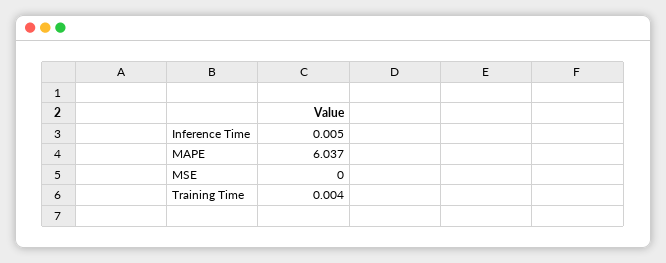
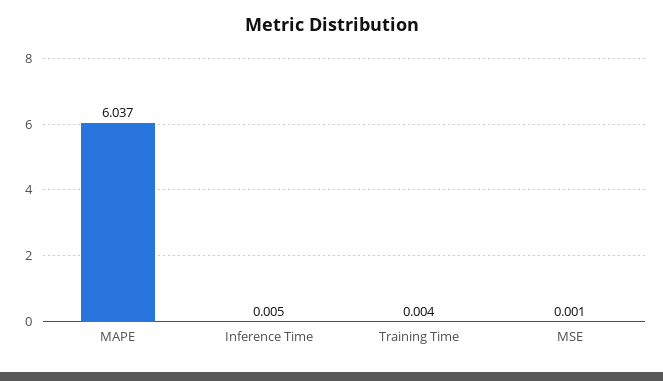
  {
    "Inference Time": 0.005,
    "MAPE": 6.037,
-   "MSE": 0,
+   "MSE": 0.001,
    "Training Time": 0.004
  }

